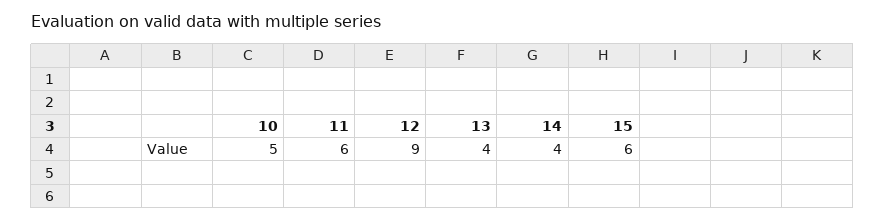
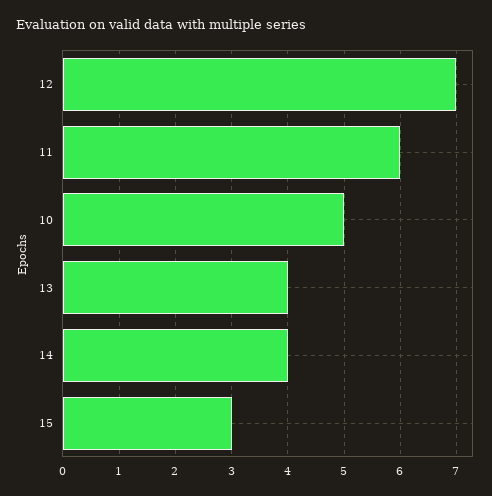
  {
    "10": 5,
    "11": 6,
-   "12": 9,
+   "12": 7,
    "13": 4,
    "14": 4,
-   "15": 6
+   "15": 3
  }

